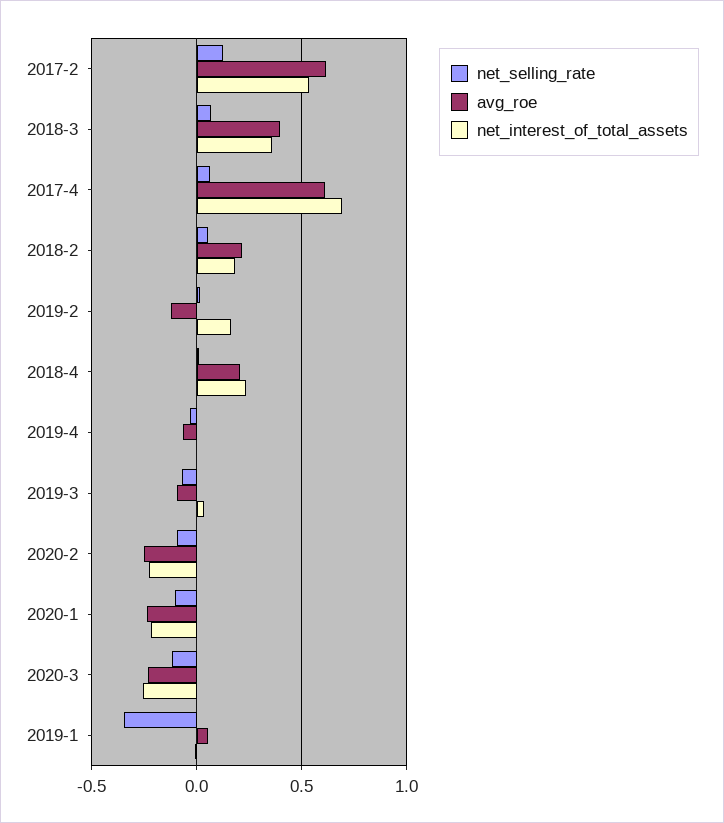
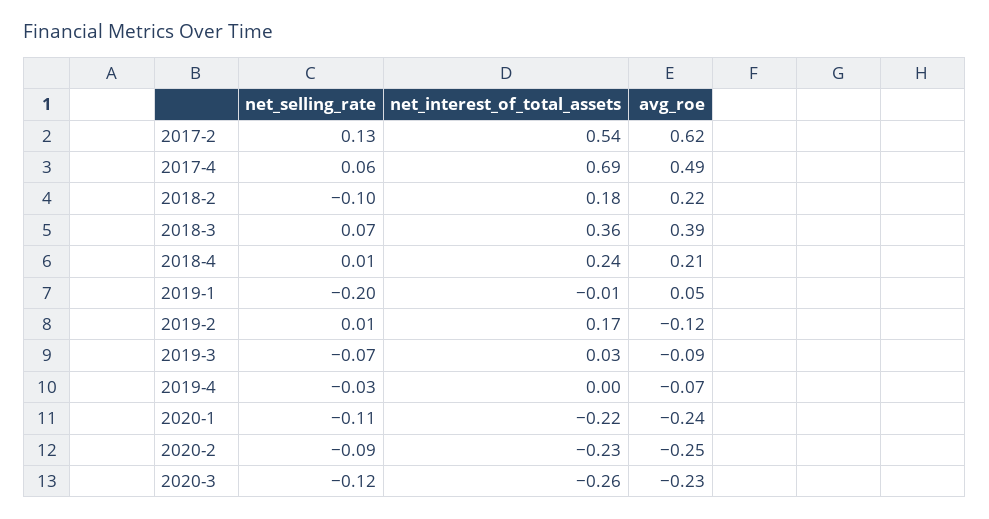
  {
    "net_selling_rate": {
      "2017-2": 0.13,
      "2018-3": 0.07,
      "2017-4": 0.06,
-     "2018-2": 0.05,
+     "2018-2": -0.1,
      "2019-2": 0.01,
      "2018-4": 0.01,
      "2019-4": -0.03,
      "2019-3": -0.07,
      "2020-2": -0.09,
      "2020-1": -0.11,
      "2020-3": -0.12,
-     "2019-1": -0.35
+     "2019-1": -0.2
    },
    "avg_roe": {
      "2017-2": 0.62,
      "2018-3": 0.39,
-     "2017-4": 0.6,
+     "2017-4": 0.49,
      "2018-2": 0.22,
      "2019-2": -0.12,
      "2018-4": 0.21,
      "2019-4": -0.07,
      "2019-3": -0.09,
      "2020-2": -0.25,
      "2020-1": -0.24,
      "2020-3": -0.23,
      "2019-1": 0.05
    },
    "net_interest_of_total_assets": {
      "2017-2": 0.54,
      "2018-3": 0.36,
      "2017-4": 0.69,
      "2018-2": 0.18,
      "2019-2": 0.17,
      "2018-4": 0.24,
      "2019-4": 0,
      "2019-3": 0.03,
      "2020-2": -0.23,
      "2020-1": -0.22,
      "2020-3": -0.26,
      "2019-1": -0.01
    }
  }

